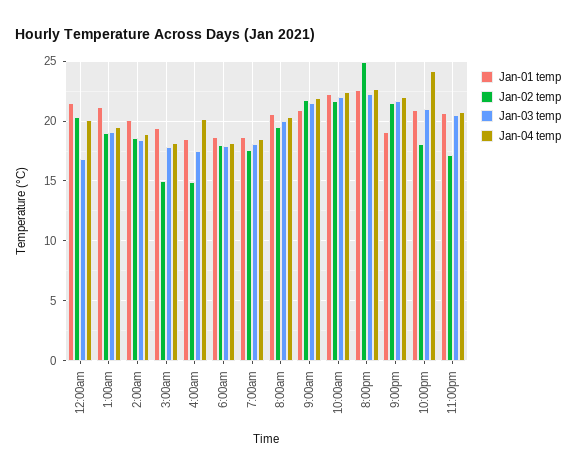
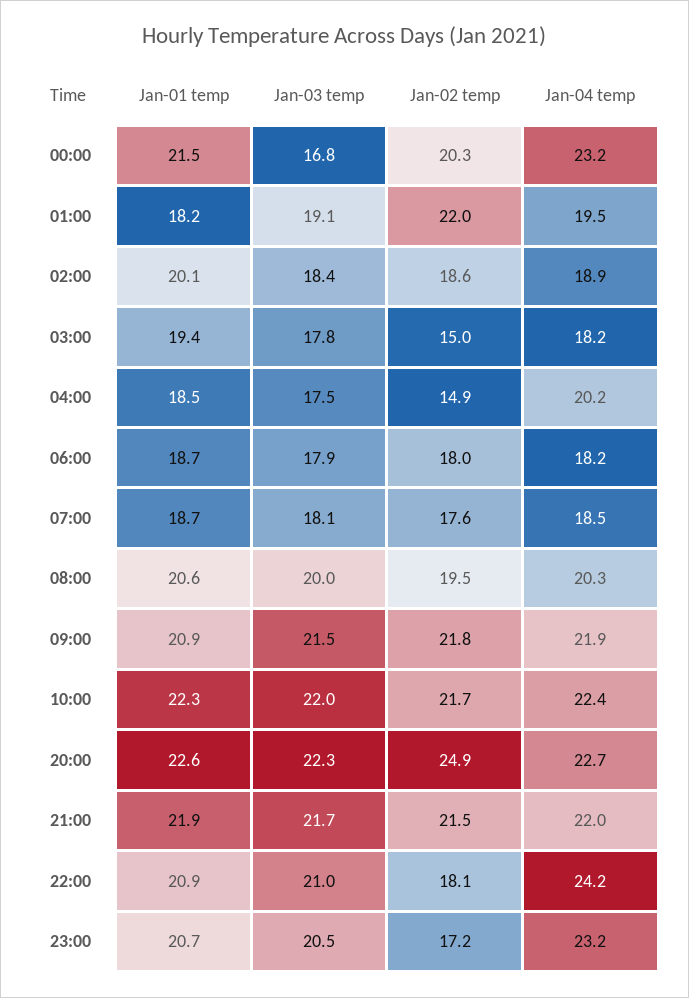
  {
    "Jan-01 temp": {
      "12:00am": 21.5,
-     "1:00am": 21,
+     "1:00am": 18.2,
      "2:00am": 20.1,
      "3:00am": 19.4,
      "4:00am": 18.5,
      "6:00am": 18.7,
      "7:00am": 18.7,
      "8:00am": 20.6,
      "9:00am": 20.9,
      "10:00am": 22.3,
      "8:00pm": 22.6,
-     "9:00pm": 19,
+     "9:00pm": 21.9,
      "10:00pm": 20.9,
      "11:00pm": 20.7
    },
    "Jan-02 temp": {
      "12:00am": 20.3,
-     "1:00am": 19,
+     "1:00am": 22,
      "2:00am": 18.6,
      "3:00am": 15,
      "4:00am": 14.9,
      "6:00am": 18,
      "7:00am": 17.6,
      "8:00am": 19.5,
      "9:00am": 21.8,
      "10:00am": 21.7,
      "8:00pm": 24.9,
      "9:00pm": 21.5,
      "10:00pm": 18.1,
      "11:00pm": 17.2
    },
    "Jan-03 temp": {
      "12:00am": 16.8,
      "1:00am": 19.1,
      "2:00am": 18.4,
      "3:00am": 17.8,
      "4:00am": 17.5,
      "6:00am": 17.9,
      "7:00am": 18.1,
      "8:00am": 20,
      "9:00am": 21.5,
      "10:00am": 22,
      "8:00pm": 22.3,
      "9:00pm": 21.7,
      "10:00pm": 21,
      "11:00pm": 20.5
    },
    "Jan-04 temp": {
-     "12:00am": 20,
+     "12:00am": 23.2,
      "1:00am": 19.5,
      "2:00am": 18.9,
      "3:00am": 18.2,
      "4:00am": 20.2,
      "6:00am": 18.2,
      "7:00am": 18.5,
      "8:00am": 20.3,
      "9:00am": 21.9,
      "10:00am": 22.4,
      "8:00pm": 22.7,
      "9:00pm": 22,
      "10:00pm": 24.2,
-     "11:00pm": 21
+     "11:00pm": 23.2
    }
  }

